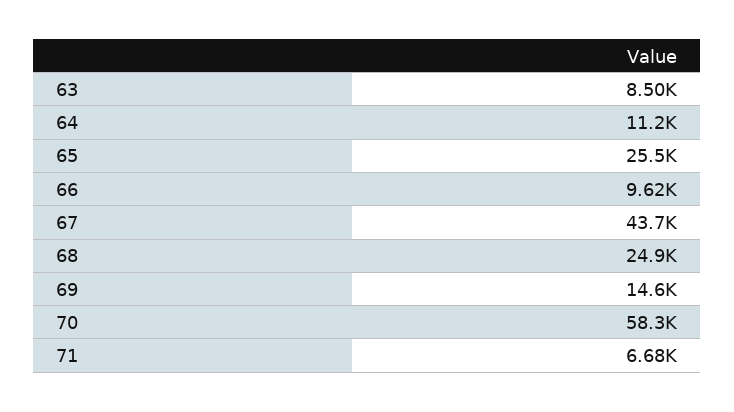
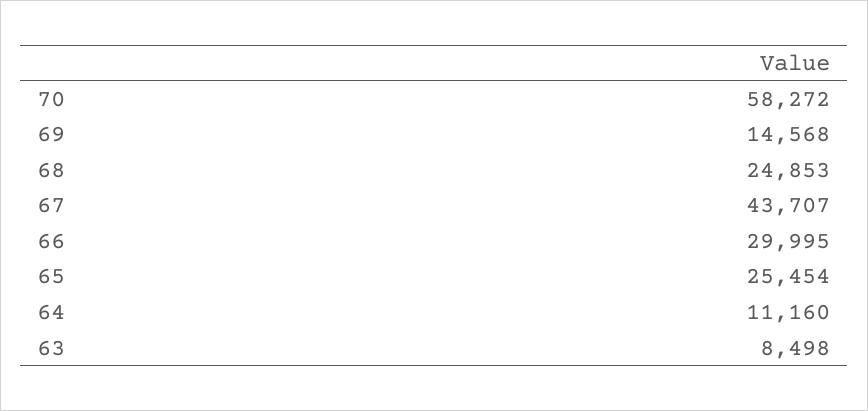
  {
    "63": 8498,
    "64": 11160,
    "65": 25454,
-   "66": 9620,
+   "66": 29995,
    "67": 43707,
    "68": 24853,
    "69": 14568,
-   "70": 58272,
+   "70": 58272
-   "71": 6680
  }

